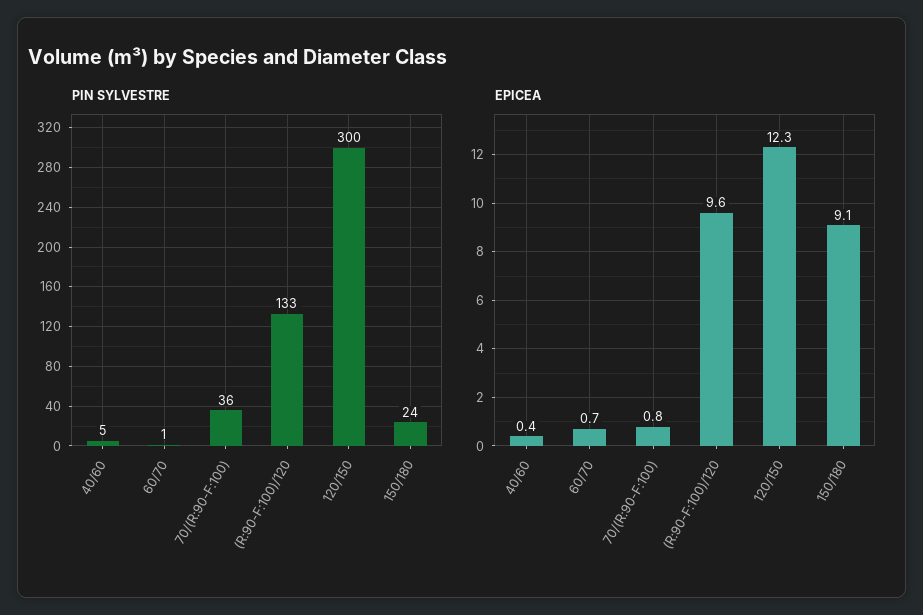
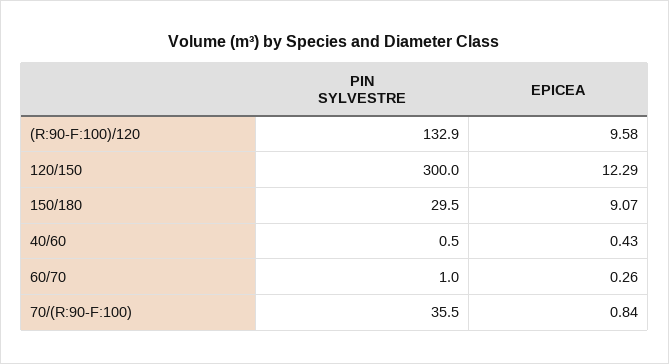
  {
    "PIN SYLVESTRE": {
-     "40/60": 5,
+     "40/60": 0.5,
      "60/70": 1,
      "70/(R:90-F:100)": 35.5,
      "(R:90-F:100)/120": 132.9,
      "120/150": 300,
-     "150/180": 24
+     "150/180": 29.5
    },
    "EPICEA": {
      "40/60": 0.43,
-     "60/70": 0.7,
+     "60/70": 0.26,
      "70/(R:90-F:100)": 0.84,
      "(R:90-F:100)/120": 9.58,
      "120/150": 12.29,
      "150/180": 9.07
    }
  }

